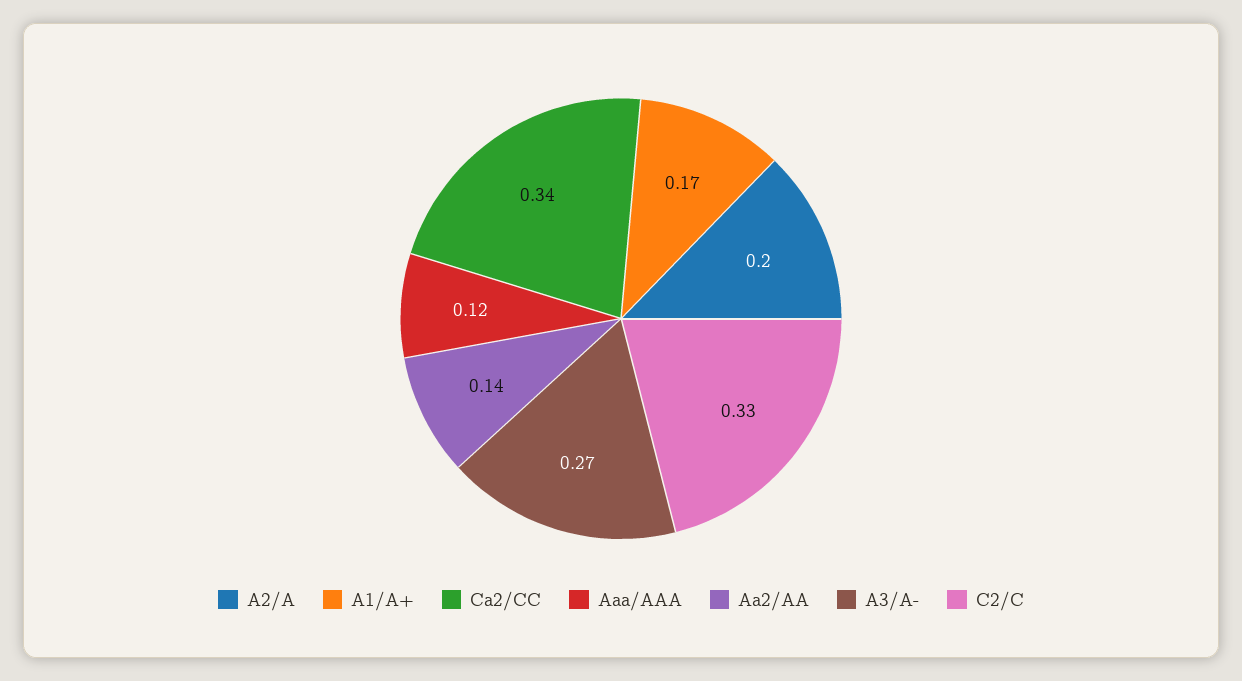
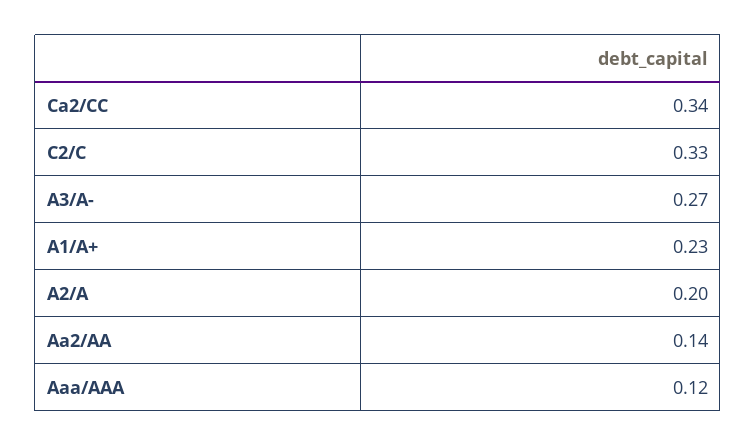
  {
    "A2/A": 0.2,
-   "A1/A+": 0.17,
+   "A1/A+": 0.23,
    "Ca2/CC": 0.34,
    "Aaa/AAA": 0.12,
    "Aa2/AA": 0.14,
    "A3/A-": 0.27,
    "C2/C": 0.33
  }

